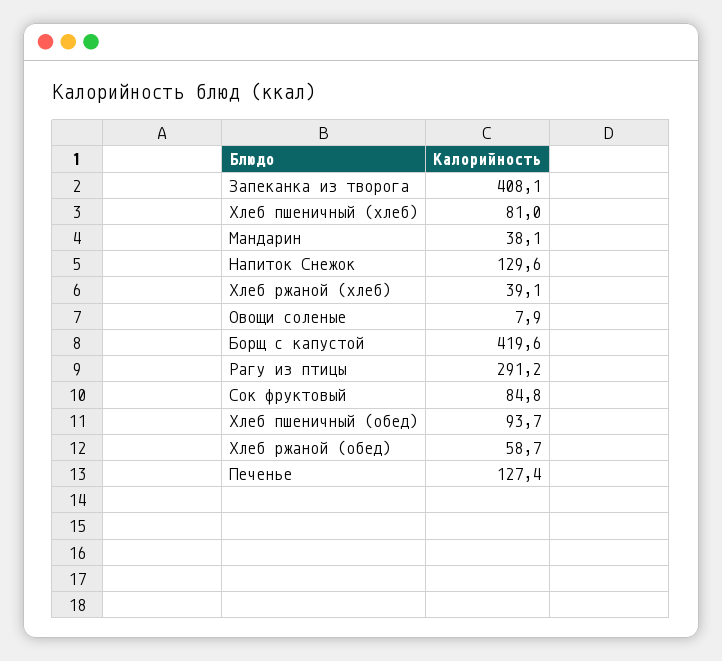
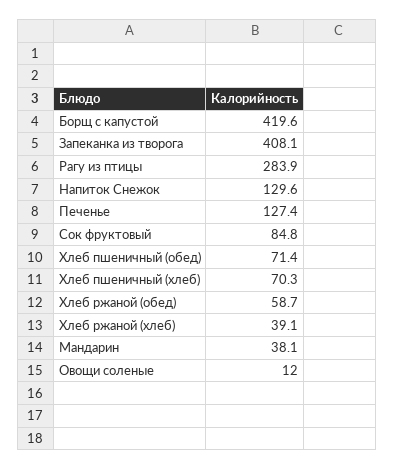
  {
    "Запеканка из творога": 408.1,
-   "Хлеб пшеничный (хлеб)": 81,
+   "Хлеб пшеничный (хлеб)": 70.3,
    "Мандарин": 38.1,
    "Напиток Снежок": 129.6,
    "Хлеб ржаной (хлеб)": 39.1,
-   "Овощи соленые": 7.9,
+   "Овощи соленые": 12,
    "Борщ с капустой": 419.6,
-   "Рагу из птицы": 291.2,
+   "Рагу из птицы": 283.9,
    "Сок фруктовый": 84.8,
-   "Хлеб пшеничный (обед)": 93.7,
+   "Хлеб пшеничный (обед)": 71.4,
    "Хлеб ржаной (обед)": 58.7,
    "Печенье": 127.4
  }

